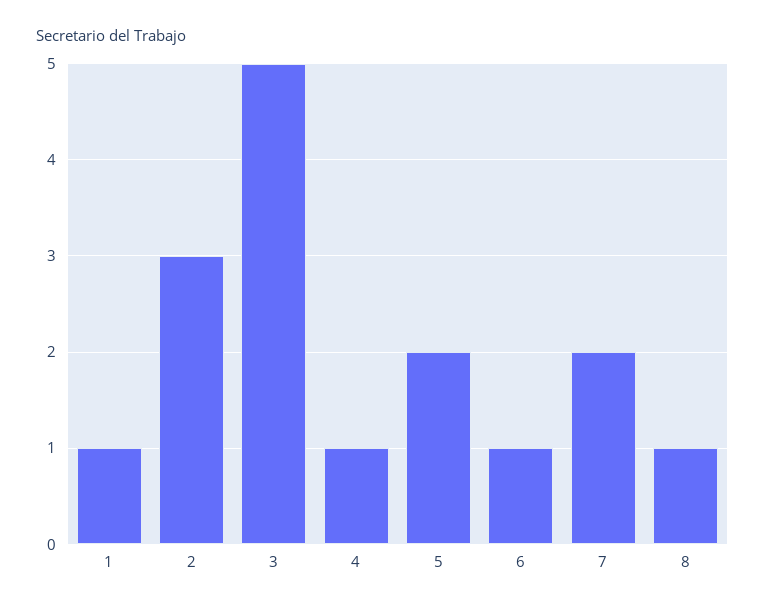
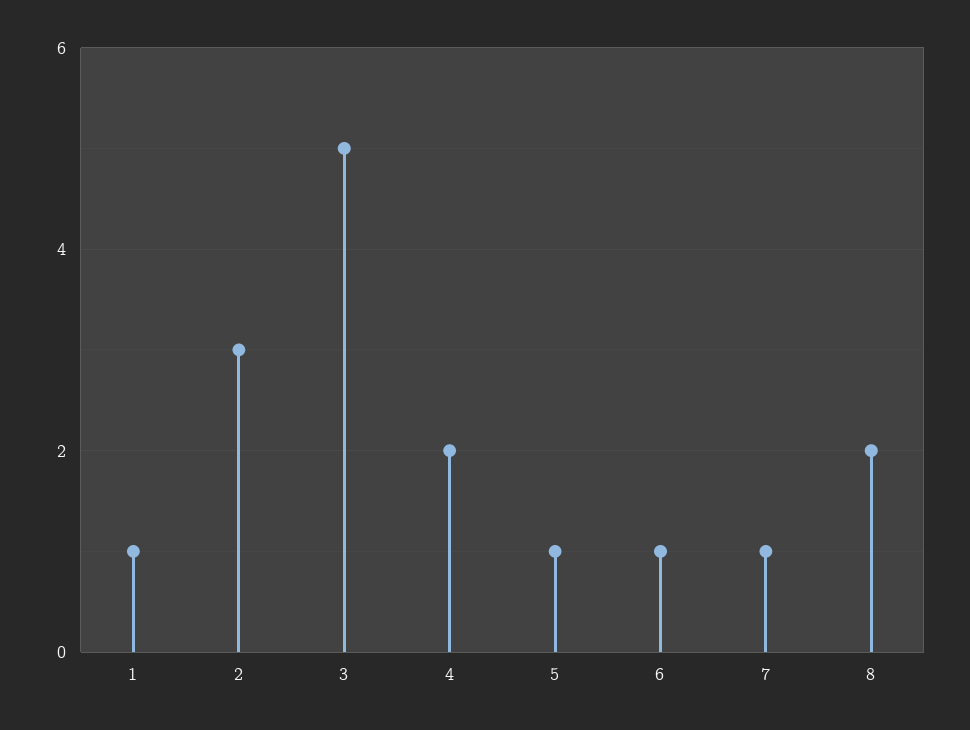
  {
    "1": 1,
    "2": 3,
    "3": 5,
-   "4": 1,
+   "4": 2,
-   "5": 2,
+   "5": 1,
    "6": 1,
-   "7": 2,
+   "7": 1,
-   "8": 1
+   "8": 2
  }

